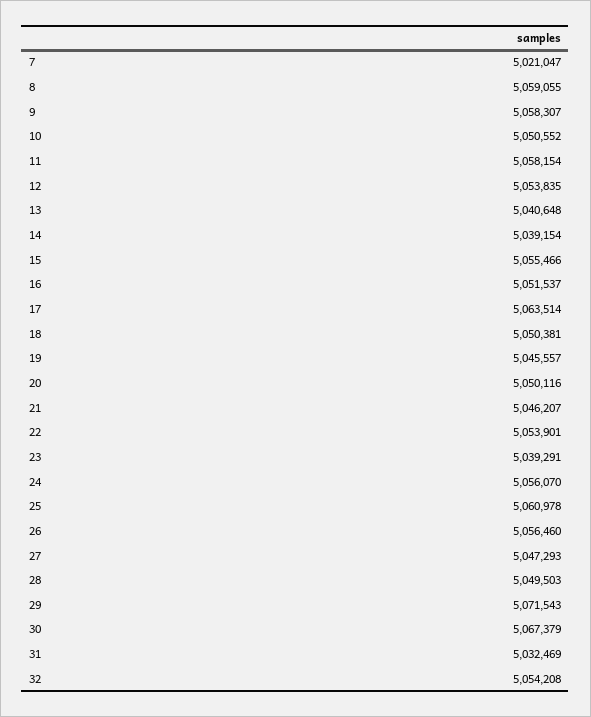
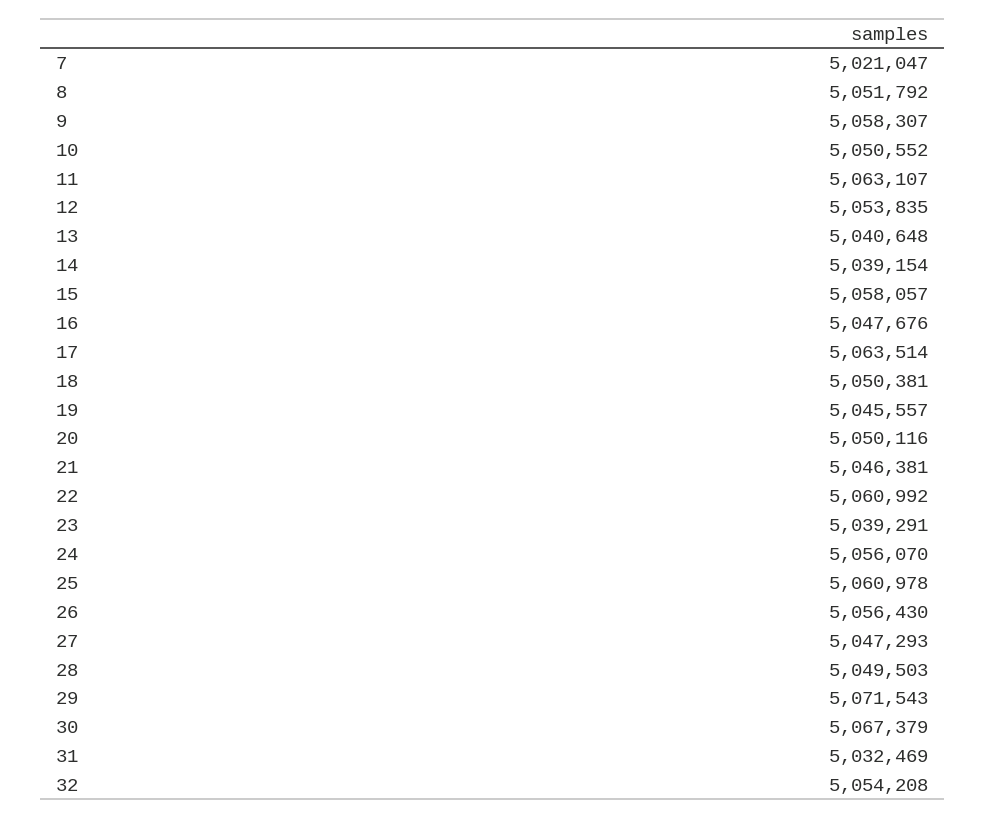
  {
    "7": 5021047,
-   "8": 5059055,
+   "8": 5051792,
    "9": 5058307,
    "10": 5050552,
-   "11": 5058154,
+   "11": 5063107,
    "12": 5053835,
    "13": 5040648,
    "14": 5039154,
-   "15": 5055466,
+   "15": 5058057,
-   "16": 5051537,
+   "16": 5047676,
    "17": 5063514,
    "18": 5050381,
    "19": 5045557,
    "20": 5050116,
-   "21": 5046207,
+   "21": 5046381,
-   "22": 5053901,
+   "22": 5060992,
    "23": 5039291,
    "24": 5056070,
    "25": 5060978,
-   "26": 5056460,
+   "26": 5056430,
    "27": 5047293,
    "28": 5049503,
    "29": 5071543,
    "30": 5067379,
    "31": 5032469,
    "32": 5054208
  }

